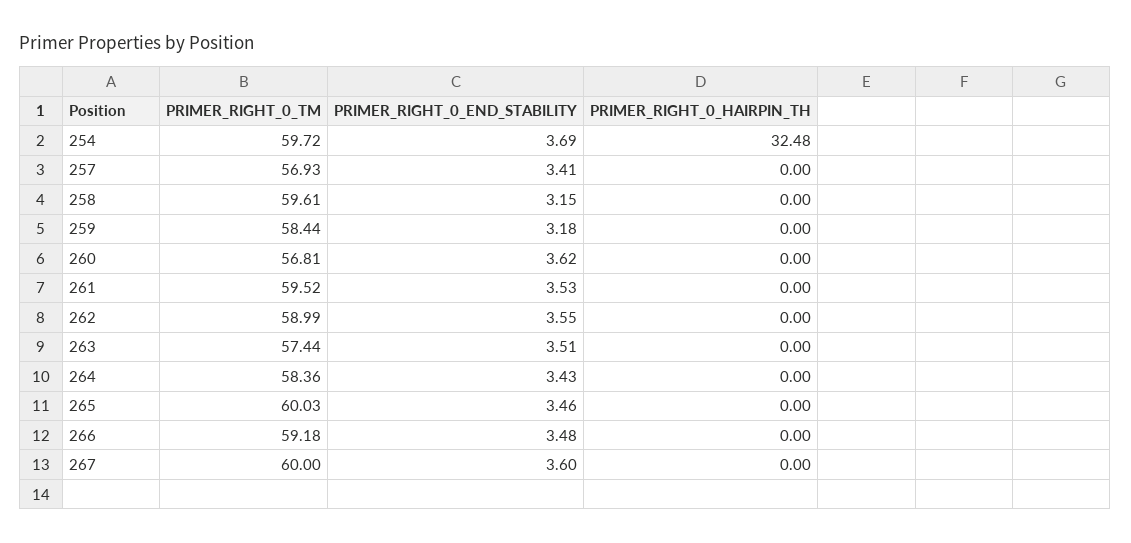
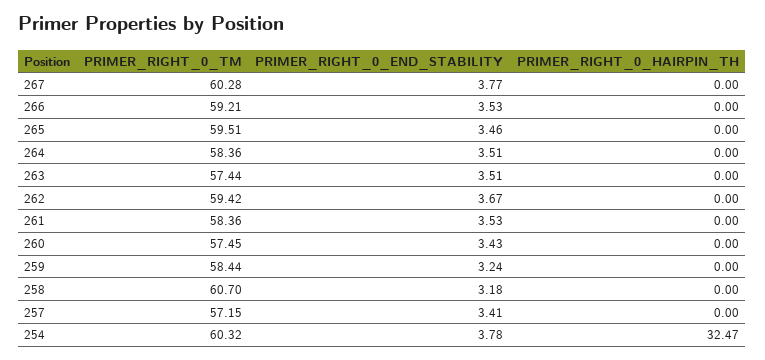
  {
    "PRIMER_RIGHT_0_TM": {
-     "254": 59.72,
+     "254": 60.32,
-     "257": 56.93,
+     "257": 57.15,
-     "258": 59.61,
+     "258": 60.7,
      "259": 58.44,
-     "260": 56.81,
+     "260": 57.45,
-     "261": 59.52,
+     "261": 58.36,
-     "262": 58.99,
+     "262": 59.42,
      "263": 57.44,
      "264": 58.36,
-     "265": 60.03,
+     "265": 59.51,
-     "266": 59.18,
+     "266": 59.21,
-     "267": 60
+     "267": 60.28
    },
    "PRIMER_RIGHT_0_END_STABILITY": {
-     "254": 3.69,
+     "254": 3.78,
      "257": 3.41,
-     "258": 3.15,
+     "258": 3.18,
-     "259": 3.18,
+     "259": 3.24,
-     "260": 3.62,
+     "260": 3.43,
      "261": 3.53,
-     "262": 3.55,
+     "262": 3.67,
      "263": 3.51,
-     "264": 3.43,
+     "264": 3.51,
      "265": 3.46,
-     "266": 3.48,
+     "266": 3.53,
-     "267": 3.6
+     "267": 3.77
    },
    "PRIMER_RIGHT_0_HAIRPIN_TH": {
-     "254": 32.48,
+     "254": 32.47,
      "257": 0,
      "258": 0,
      "259": 0,
      "260": 0,
      "261": 0,
      "262": 0,
      "263": 0,
      "264": 0,
      "265": 0,
      "266": 0,
      "267": 0
    }
  }

